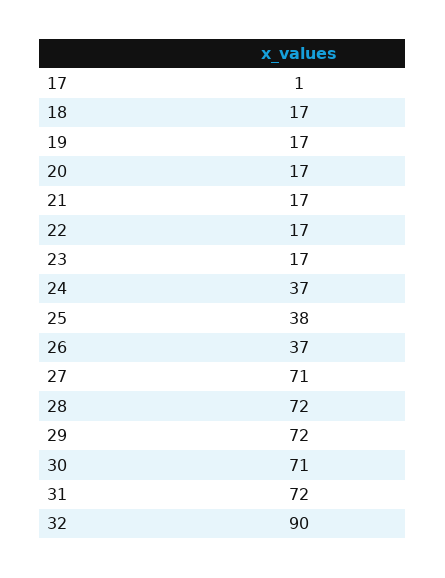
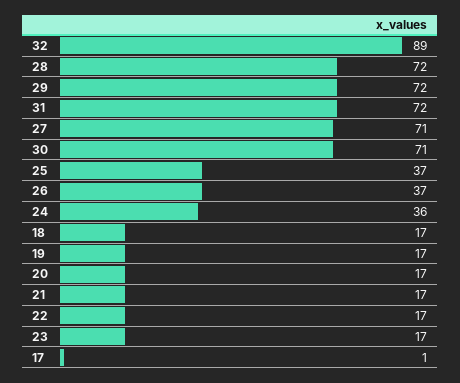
  {
    "17": 1,
    "18": 17,
    "19": 17,
    "20": 17,
    "21": 17,
    "22": 17,
    "23": 17,
-   "24": 37,
+   "24": 36,
-   "25": 38,
+   "25": 37,
    "26": 37,
    "27": 71,
    "28": 72,
    "29": 72,
    "30": 71,
    "31": 72,
-   "32": 90
+   "32": 89
  }

